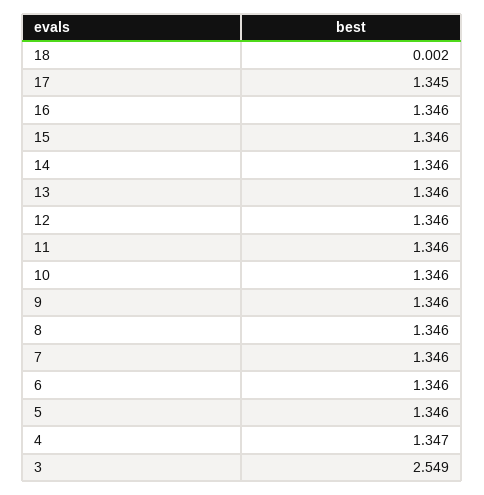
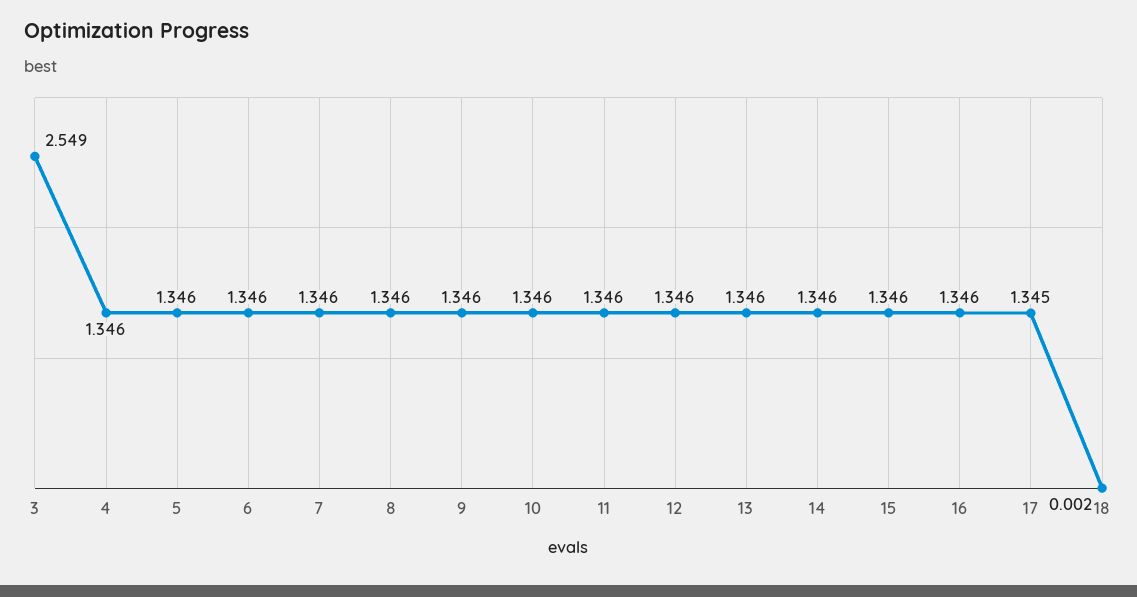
  {
    "18": 0.002,
    "17": 1.345,
    "16": 1.346,
    "15": 1.346,
    "14": 1.346,
    "13": 1.346,
    "12": 1.346,
    "11": 1.346,
    "10": 1.346,
    "9": 1.346,
    "8": 1.346,
    "7": 1.346,
    "6": 1.346,
    "5": 1.346,
-   "4": 1.347,
+   "4": 1.346,
    "3": 2.549
  }

